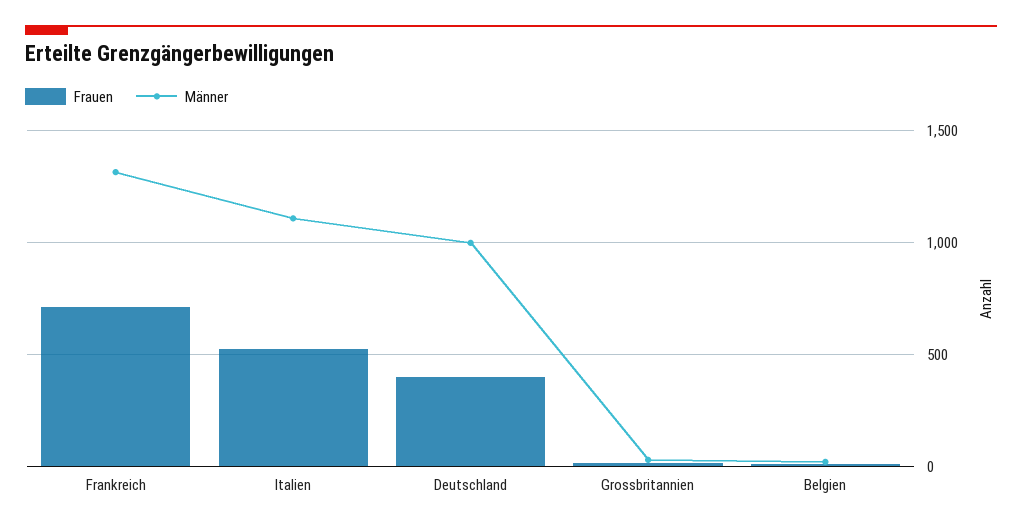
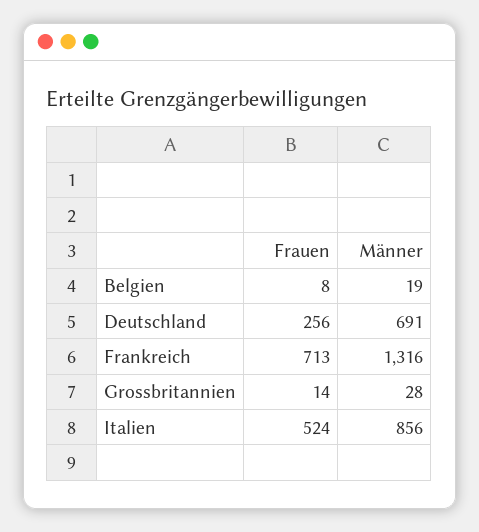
  {
    "Frauen": {
      "Frankreich": 713,
      "Italien": 524,
-     "Deutschland": 400,
+     "Deutschland": 256,
      "Grossbritannien": 14,
      "Belgien": 8
    },
    "Männer": {
      "Frankreich": 1316,
-     "Italien": 1100,
+     "Italien": 856,
-     "Deutschland": 1000,
+     "Deutschland": 691,
      "Grossbritannien": 28,
      "Belgien": 19
    }
  }

